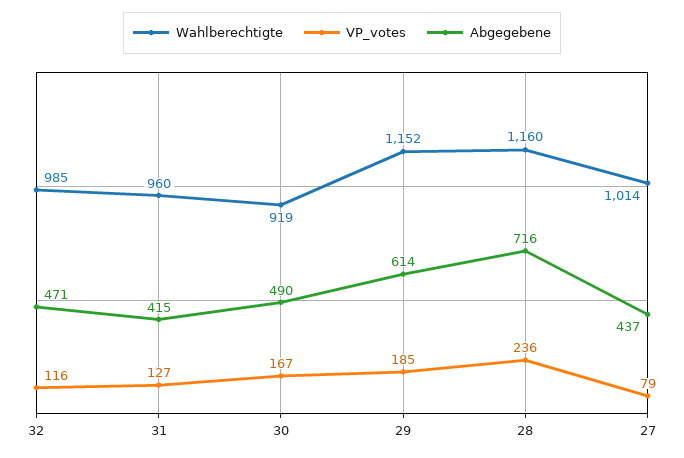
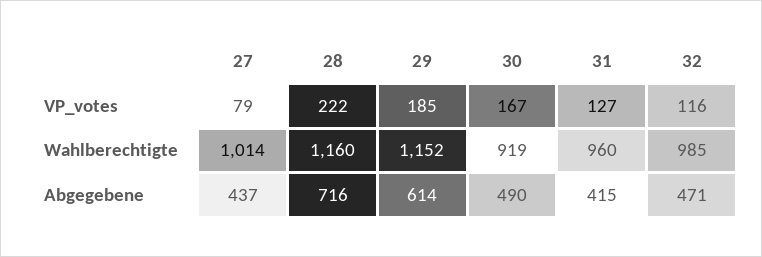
  {
    "Wahlberechtigte": {
      "32": 985,
      "31": 960,
      "30": 919,
      "29": 1152,
      "28": 1160,
      "27": 1014
    },
    "VP_votes": {
      "32": 116,
      "31": 127,
      "30": 167,
      "29": 185,
-     "28": 236,
+     "28": 222,
      "27": 79
    },
    "Abgegebene": {
      "32": 471,
      "31": 415,
      "30": 490,
      "29": 614,
      "28": 716,
      "27": 437
    }
  }

